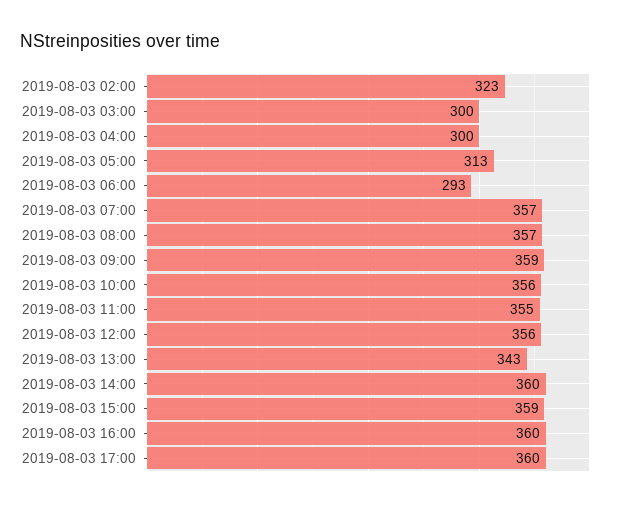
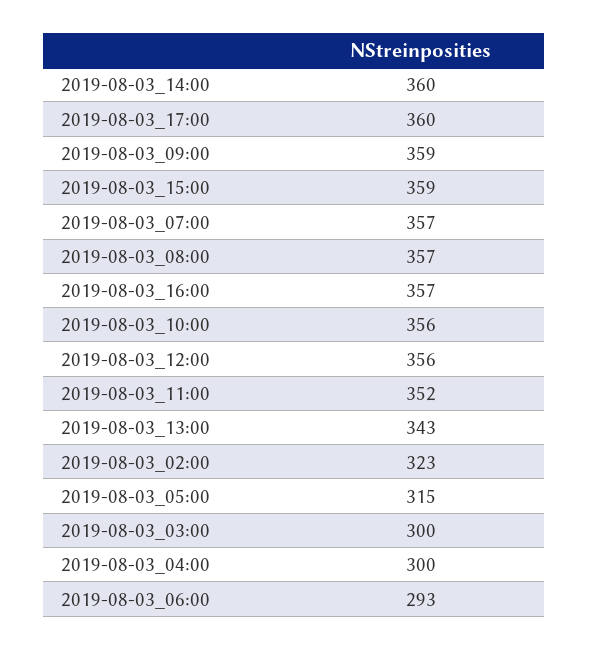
  {
    "2019-08-03 02:00": 323,
    "2019-08-03 03:00": 300,
    "2019-08-03 04:00": 300,
-   "2019-08-03 05:00": 313,
+   "2019-08-03 05:00": 315,
    "2019-08-03 06:00": 293,
    "2019-08-03 07:00": 357,
    "2019-08-03 08:00": 357,
    "2019-08-03 09:00": 359,
    "2019-08-03 10:00": 356,
-   "2019-08-03 11:00": 355,
+   "2019-08-03 11:00": 352,
    "2019-08-03 12:00": 356,
    "2019-08-03 13:00": 343,
    "2019-08-03 14:00": 360,
    "2019-08-03 15:00": 359,
-   "2019-08-03 16:00": 360,
+   "2019-08-03 16:00": 357,
    "2019-08-03 17:00": 360
  }

